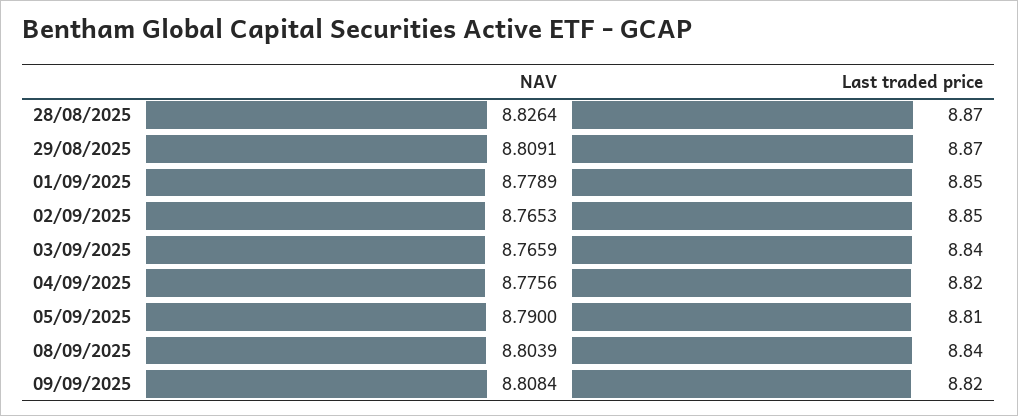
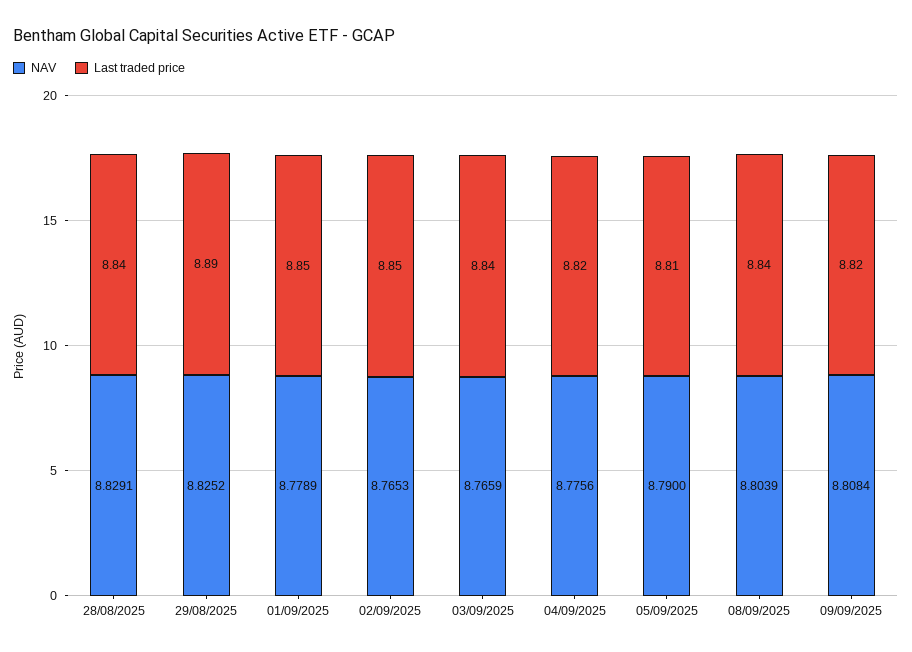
  {
    "NAV": {
-     "28/08/2025": 8.8264,
+     "28/08/2025": 8.8291,
-     "29/08/2025": 8.8091,
+     "29/08/2025": 8.8252,
      "01/09/2025": 8.7789,
      "02/09/2025": 8.7653,
      "03/09/2025": 8.7659,
      "04/09/2025": 8.7756,
      "05/09/2025": 8.79,
      "08/09/2025": 8.8039,
      "09/09/2025": 8.8084
    },
    "Last traded price": {
-     "28/08/2025": 8.87,
+     "28/08/2025": 8.84,
-     "29/08/2025": 8.87,
+     "29/08/2025": 8.89,
      "01/09/2025": 8.85,
      "02/09/2025": 8.85,
      "03/09/2025": 8.84,
      "04/09/2025": 8.82,
      "05/09/2025": 8.81,
      "08/09/2025": 8.84,
      "09/09/2025": 8.82
    }
  }

